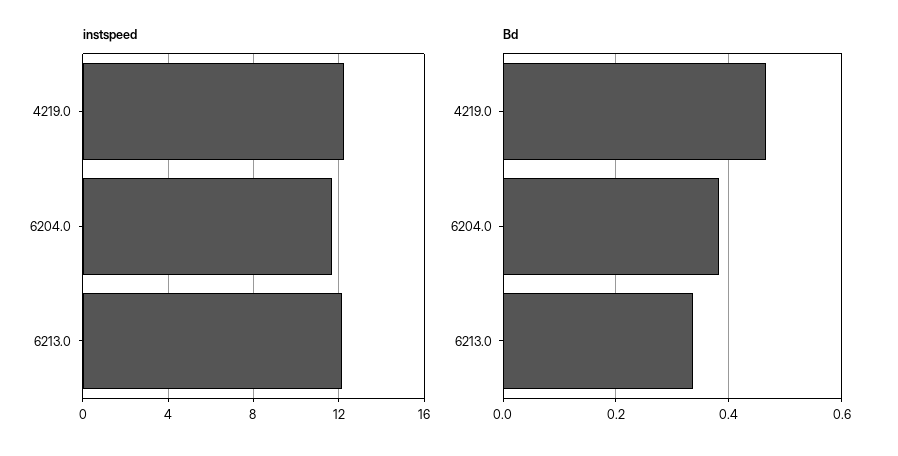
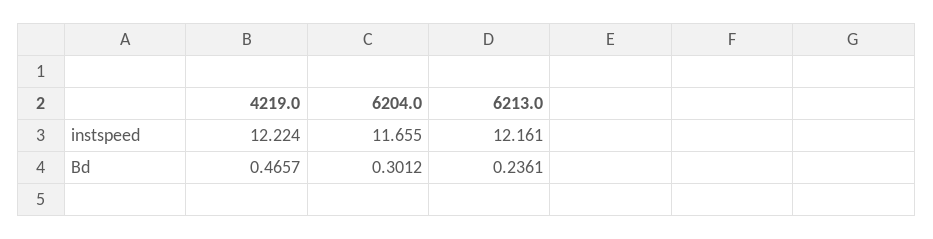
  {
    "instspeed": {
      "4219.0": 12.224,
      "6204.0": 11.655,
      "6213.0": 12.161
    },
    "Bd": {
      "4219.0": 0.4657,
-     "6204.0": 0.38,
+     "6204.0": 0.3012,
-     "6213.0": 0.34
+     "6213.0": 0.2361
    }
  }

